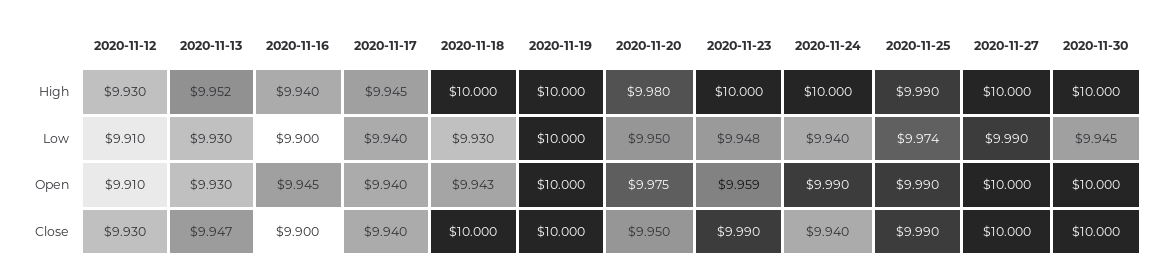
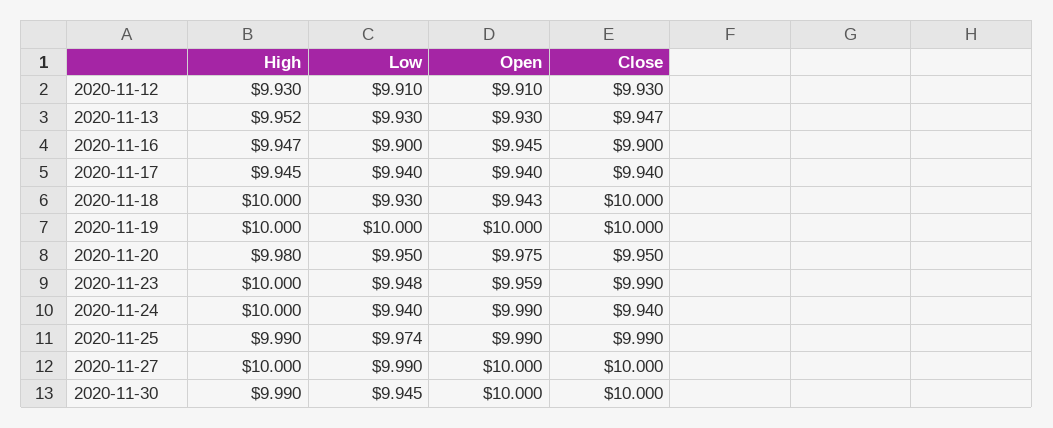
  {
    "2020-11-12": {
      "High": 9.93,
      "Low": 9.91,
      "Open": 9.91,
      "Close": 9.93
    },
    "2020-11-13": {
      "High": 9.952,
      "Low": 9.93,
      "Open": 9.93,
      "Close": 9.947
    },
    "2020-11-16": {
-     "High": 9.94,
+     "High": 9.947,
      "Low": 9.9,
      "Open": 9.945,
      "Close": 9.9
    },
    "2020-11-17": {
      "High": 9.945,
      "Low": 9.94,
      "Open": 9.94,
      "Close": 9.94
    },
    "2020-11-18": {
      "High": 10,
      "Low": 9.93,
      "Open": 9.943,
      "Close": 10
    },
    "2020-11-19": {
      "High": 10,
      "Low": 10,
      "Open": 10,
      "Close": 10
    },
    "2020-11-20": {
      "High": 9.98,
      "Low": 9.95,
      "Open": 9.975,
      "Close": 9.95
    },
    "2020-11-23": {
      "High": 10,
      "Low": 9.948,
      "Open": 9.959,
      "Close": 9.99
    },
    "2020-11-24": {
      "High": 10,
      "Low": 9.94,
      "Open": 9.99,
      "Close": 9.94
    },
    "2020-11-25": {
      "High": 9.99,
      "Low": 9.974,
      "Open": 9.99,
      "Close": 9.99
    },
    "2020-11-27": {
      "High": 10,
      "Low": 9.99,
      "Open": 10,
      "Close": 10
    },
    "2020-11-30": {
-     "High": 10,
+     "High": 9.99,
      "Low": 9.945,
      "Open": 10,
      "Close": 10
    }
  }

